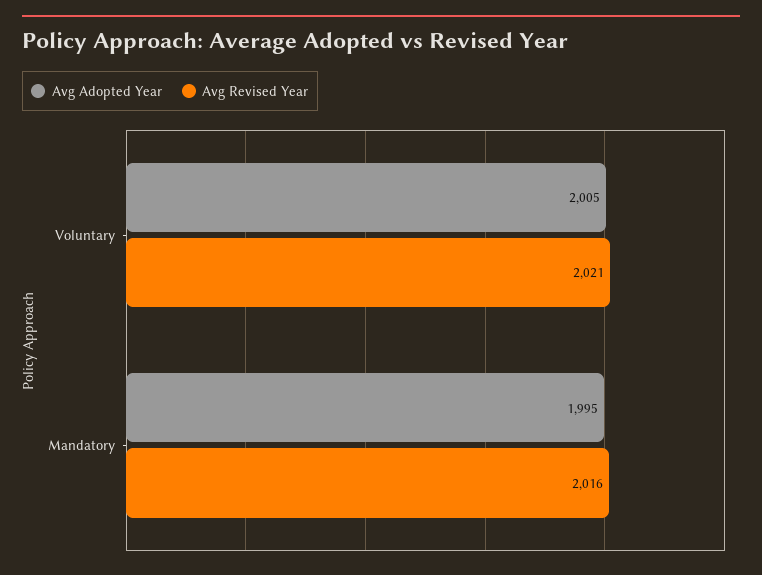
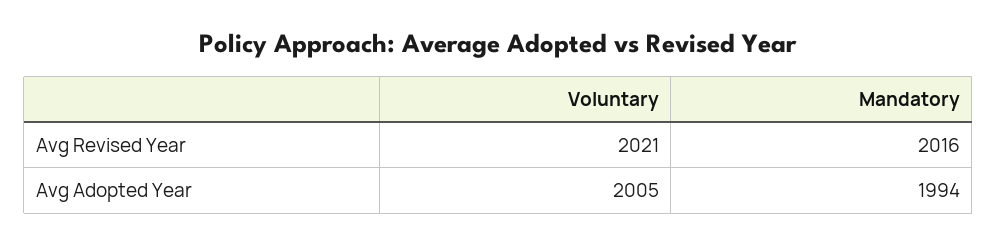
  {
    "Avg Adopted Year": {
      "Voluntary": 2005,
-     "Mandatory": 1995
+     "Mandatory": 1994
    },
    "Avg Revised Year": {
      "Voluntary": 2021,
      "Mandatory": 2016
    }
  }

